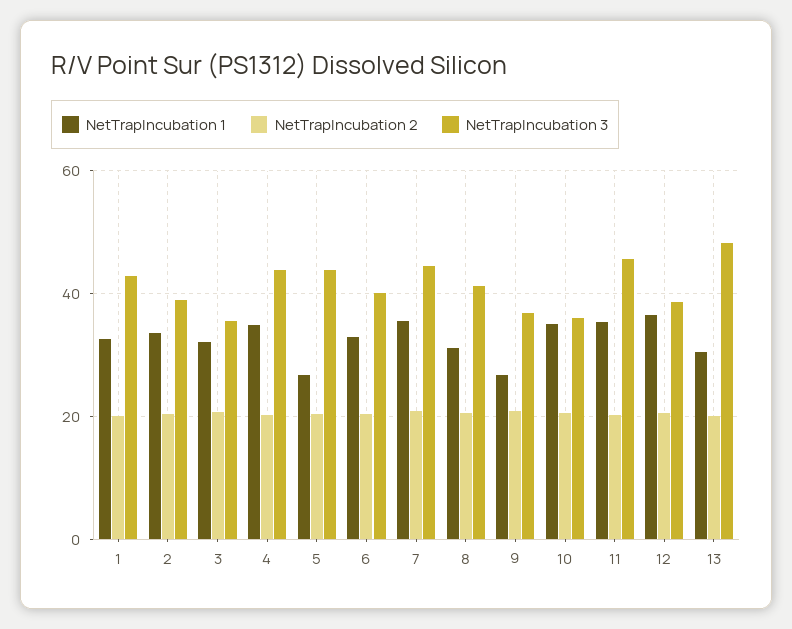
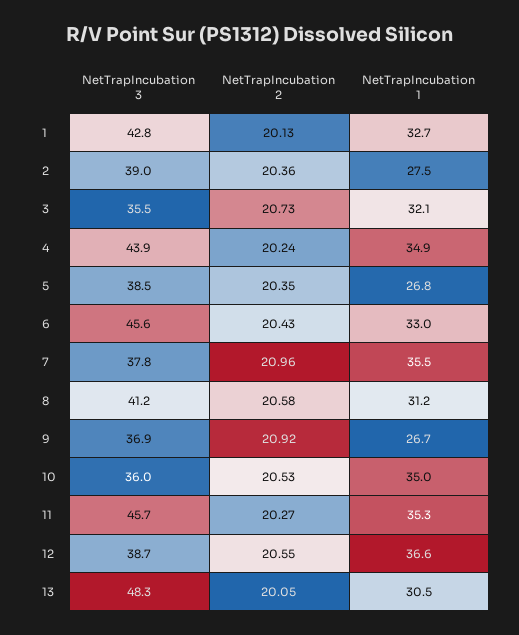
  {
    "NetTrapIncubation 1": {
      "1": 32.7,
-     "2": 34,
+     "2": 27.5,
      "3": 32.1,
      "4": 34.9,
      "5": 26.8,
      "6": 33,
      "7": 35.5,
      "8": 31.2,
      "9": 26.7,
      "10": 35,
      "11": 35.3,
      "12": 36.6,
      "13": 30.5
    },
    "NetTrapIncubation 2": {
      "1": 20.13,
      "2": 20.36,
      "3": 20.73,
      "4": 20.24,
      "5": 20.35,
      "6": 20.43,
      "7": 20.96,
      "8": 20.58,
      "9": 20.92,
      "10": 20.53,
      "11": 20.27,
      "12": 20.55,
      "13": 20.05
    },
    "NetTrapIncubation 3": {
      "1": 42.8,
      "2": 39,
      "3": 35.5,
      "4": 43.9,
-     "5": 44,
+     "5": 38.5,
-     "6": 40,
+     "6": 45.6,
-     "7": 44,
+     "7": 37.8,
      "8": 41.2,
      "9": 36.9,
      "10": 36,
      "11": 45.7,
      "12": 38.7,
      "13": 48.3
    }
  }

